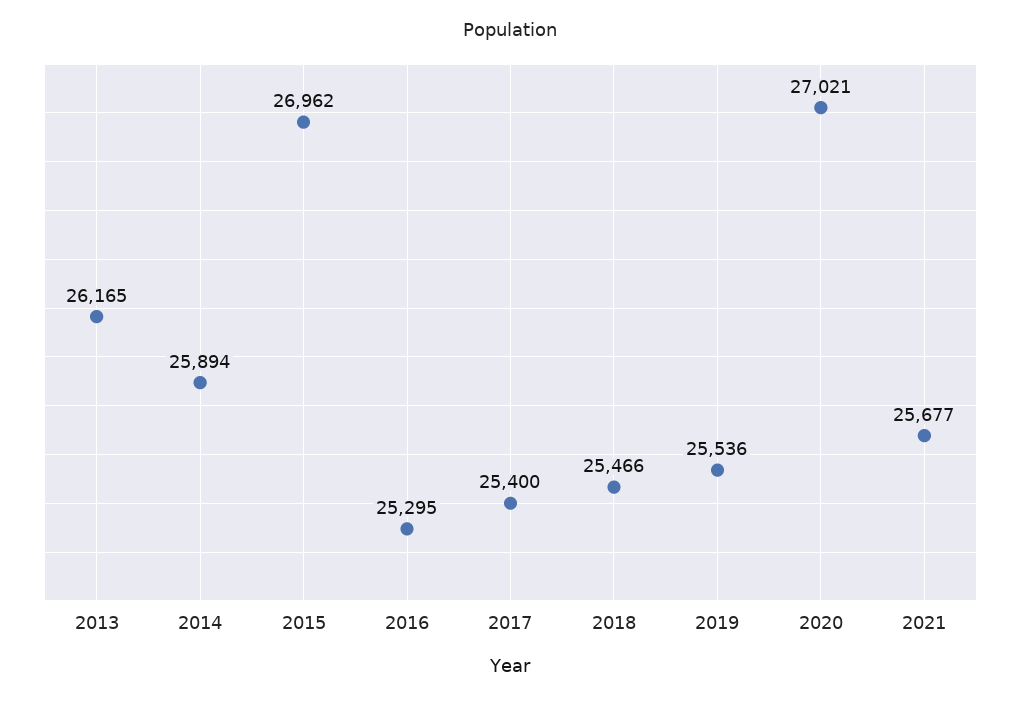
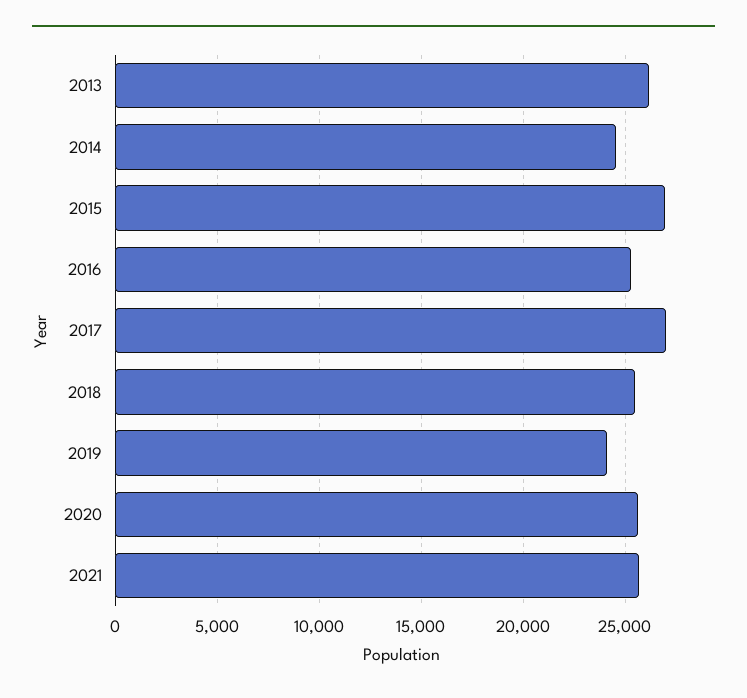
  {
    "2013": 26165,
-   "2014": 25894,
+   "2014": 24500,
    "2015": 26962,
    "2016": 25295,
-   "2017": 25400,
+   "2017": 27000,
    "2018": 25466,
-   "2019": 25536,
+   "2019": 24000,
-   "2020": 27021,
+   "2020": 25500,
    "2021": 25677
  }

